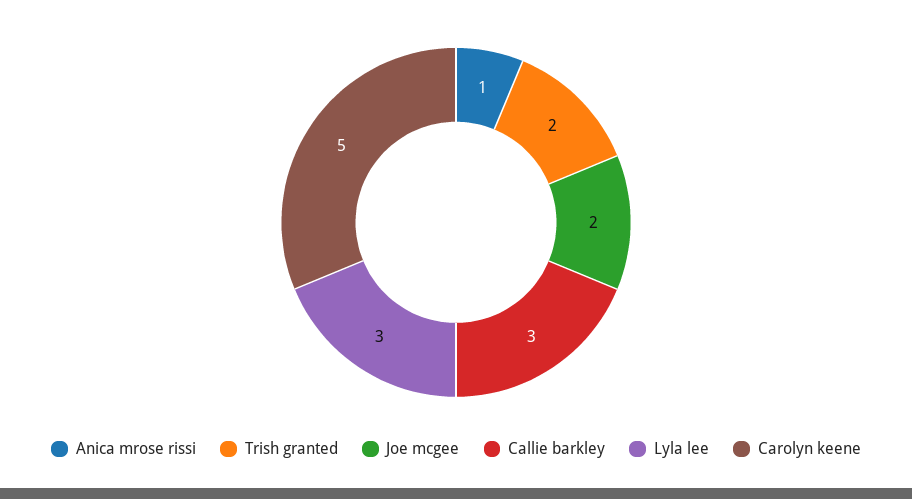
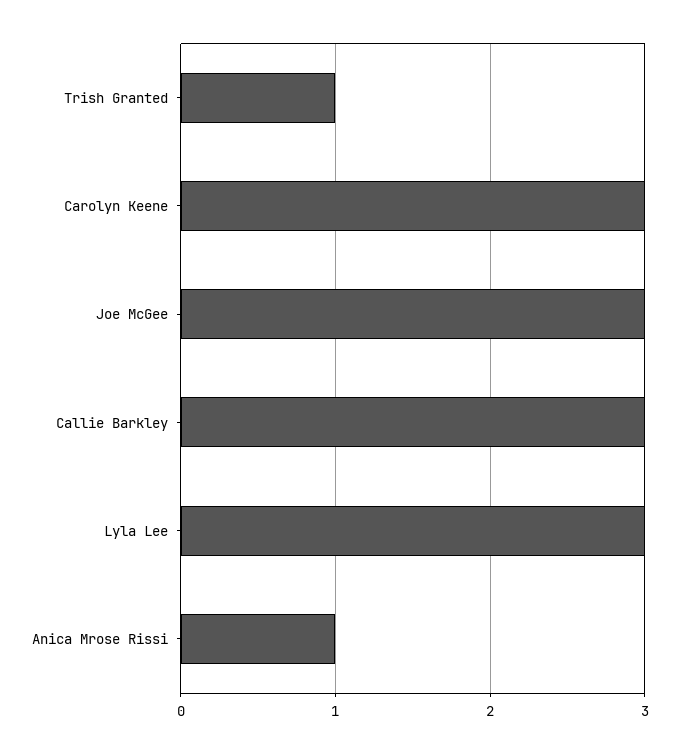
  {
    "Anica mrose rissi": 1,
-   "Trish granted": 2,
+   "Trish granted": 1,
-   "Joe mcgee": 2,
+   "Joe mcgee": 3,
    "Callie barkley": 3,
    "Lyla lee": 3,
-   "Carolyn keene": 5
+   "Carolyn keene": 3
  }

